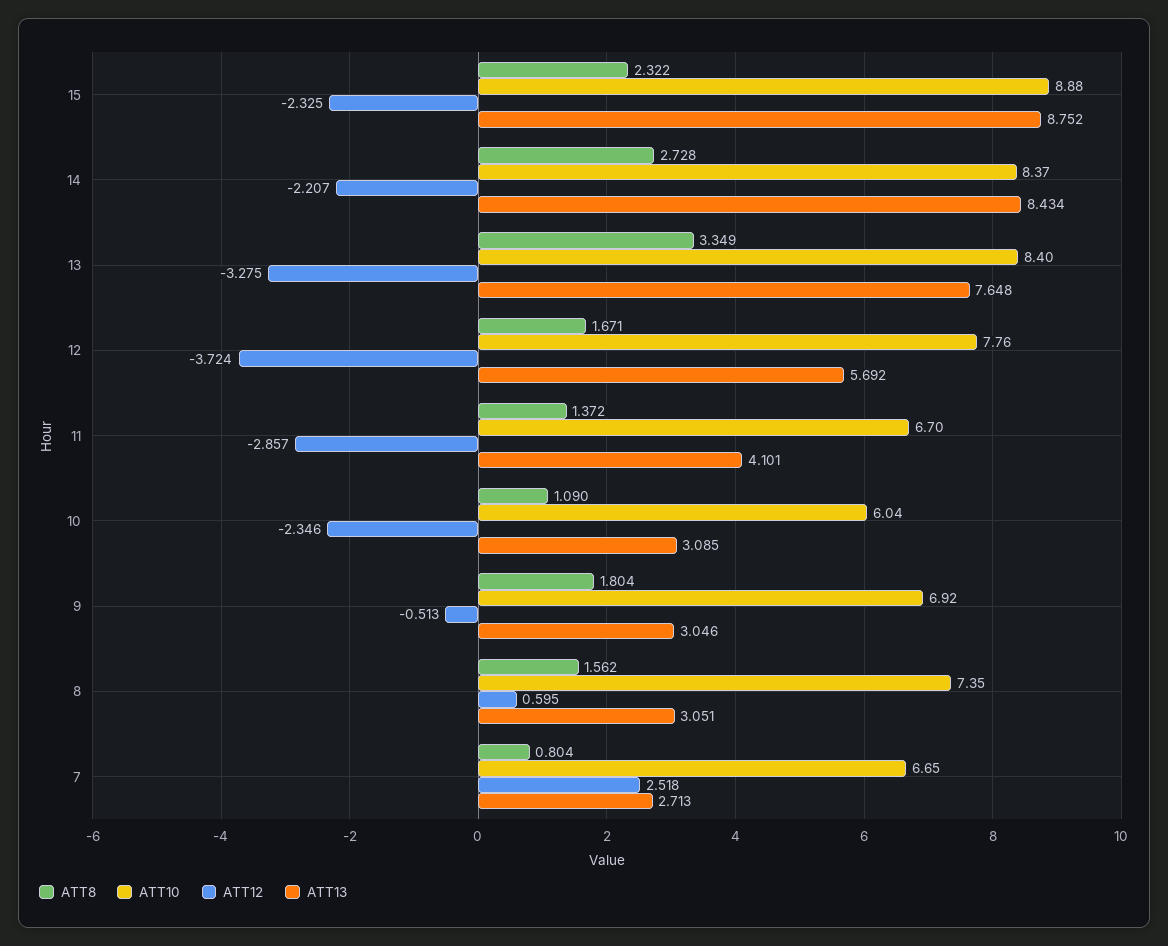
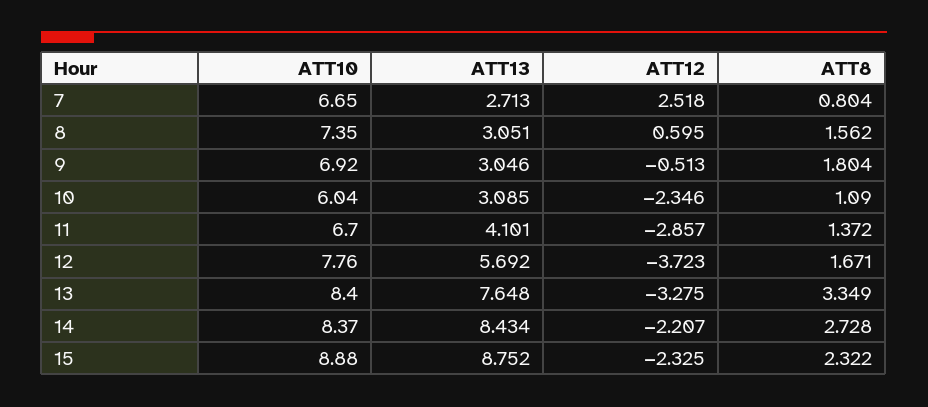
  {
    "ATT8": {
      "15": 2.322,
      "14": 2.728,
      "13": 3.349,
      "12": 1.671,
      "11": 1.372,
      "10": 1.09,
      "9": 1.804,
      "8": 1.562,
      "7": 0.804
    },
    "ATT10": {
      "15": 8.88,
      "14": 8.37,
      "13": 8.4,
      "12": 7.76,
      "11": 6.7,
      "10": 6.04,
      "9": 6.92,
      "8": 7.35,
      "7": 6.65
    },
    "ATT12": {
      "15": -2.325,
      "14": -2.207,
      "13": -3.275,
-     "12": -3.724,
+     "12": -3.723,
      "11": -2.857,
      "10": -2.346,
      "9": -0.513,
      "8": 0.595,
      "7": 2.518
    },
    "ATT13": {
      "15": 8.752,
      "14": 8.434,
      "13": 7.648,
      "12": 5.692,
      "11": 4.101,
      "10": 3.085,
      "9": 3.046,
      "8": 3.051,
      "7": 2.713
    }
  }

